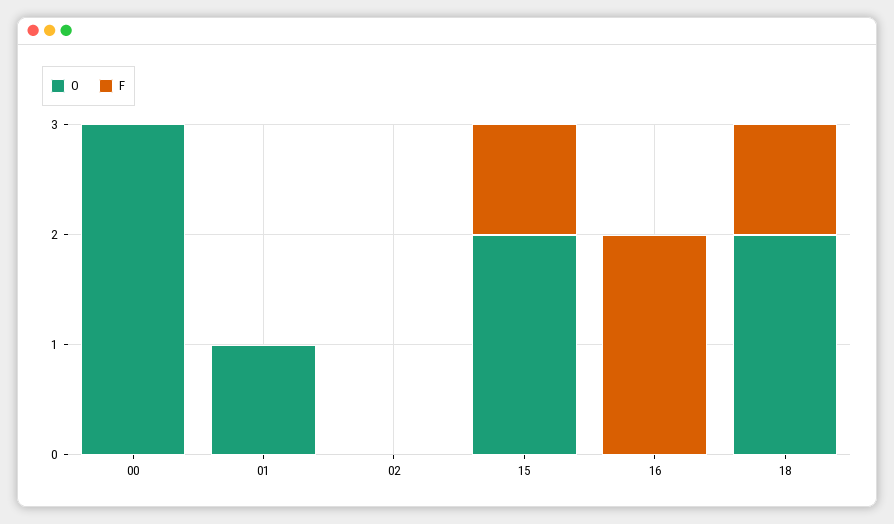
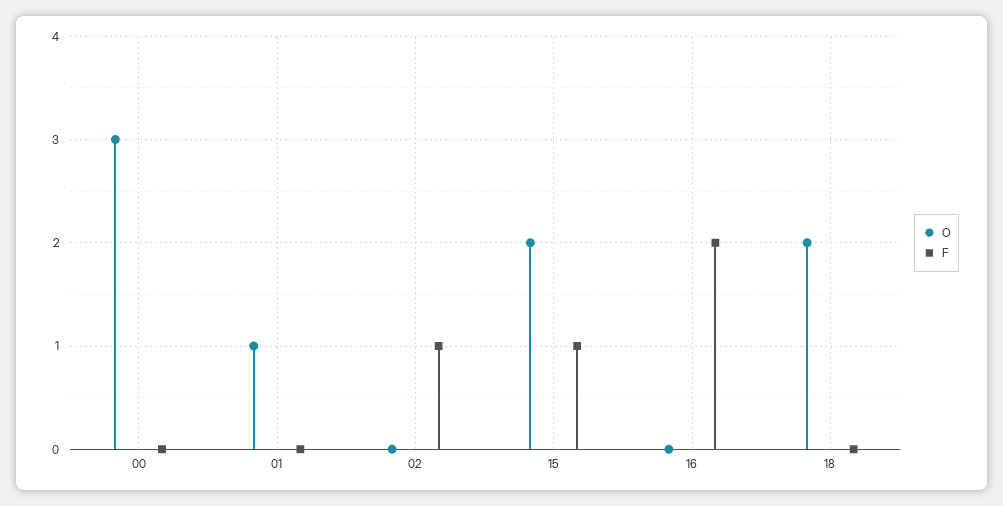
  {
    "O": {
      "00": 3,
      "01": 1,
      "02": 0,
      "15": 2,
      "16": 0,
      "18": 2
    },
    "F": {
      "00": 0,
      "01": 0,
-     "02": 0,
+     "02": 1,
      "15": 1,
      "16": 2,
-     "18": 1
+     "18": 0
    }
  }

